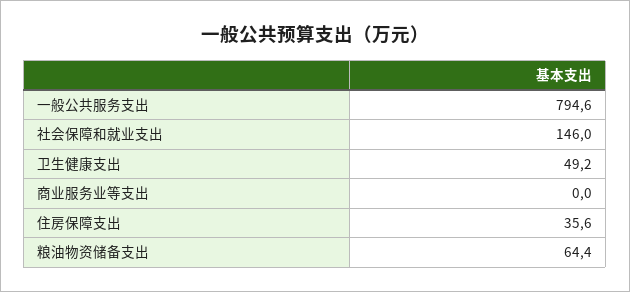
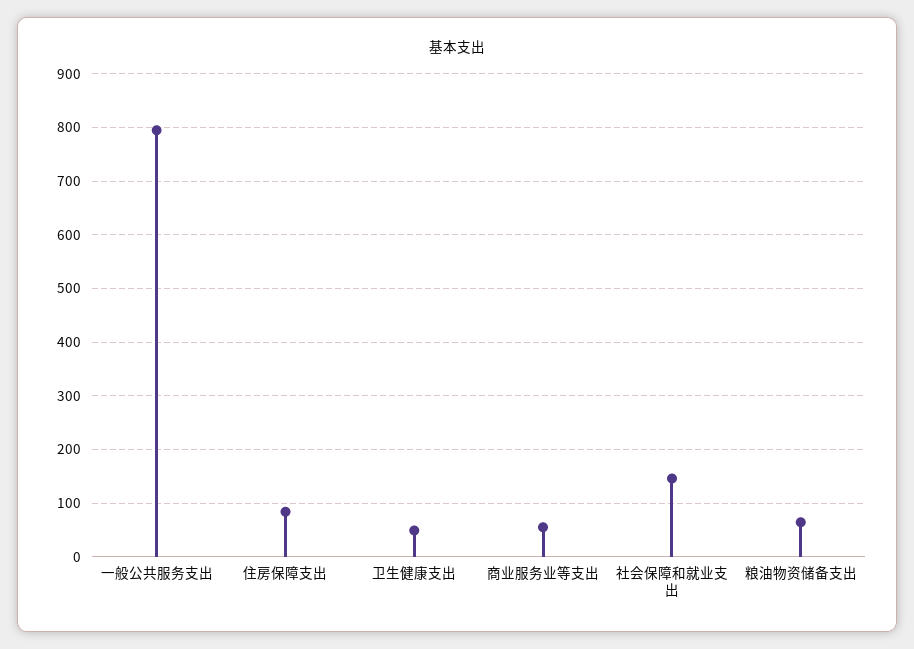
  {
    "一般公共服务支出": 794.6,
    "社会保障和就业支出": 146,
    "卫生健康支出": 49.2,
-   "商业服务业等支出": 0,
+   "商业服务业等支出": 60,
-   "住房保障支出": 35.6,
+   "住房保障支出": 80,
    "粮油物资储备支出": 64.4
  }

